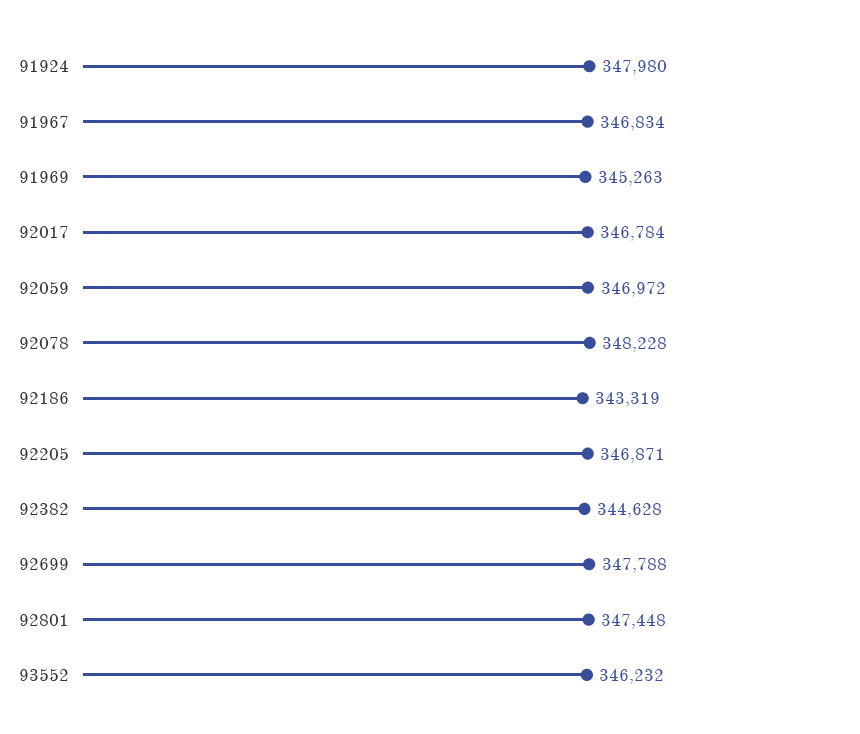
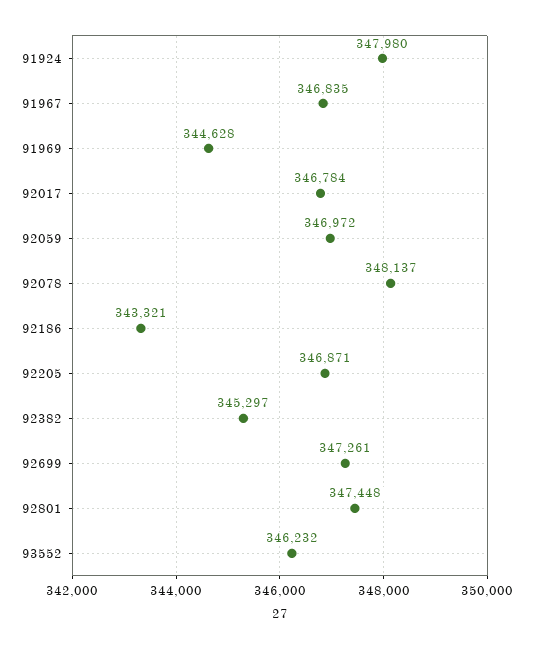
  {
    "91924": 347980,
-   "91967": 346834,
+   "91967": 346835,
-   "91969": 345263,
+   "91969": 344628,
    "92017": 346784,
    "92059": 346972,
-   "92078": 348228,
+   "92078": 348137,
-   "92186": 343319,
+   "92186": 343321,
    "92205": 346871,
-   "92382": 344628,
+   "92382": 345297,
-   "92699": 347788,
+   "92699": 347261,
    "92801": 347448,
    "93552": 346232
  }

